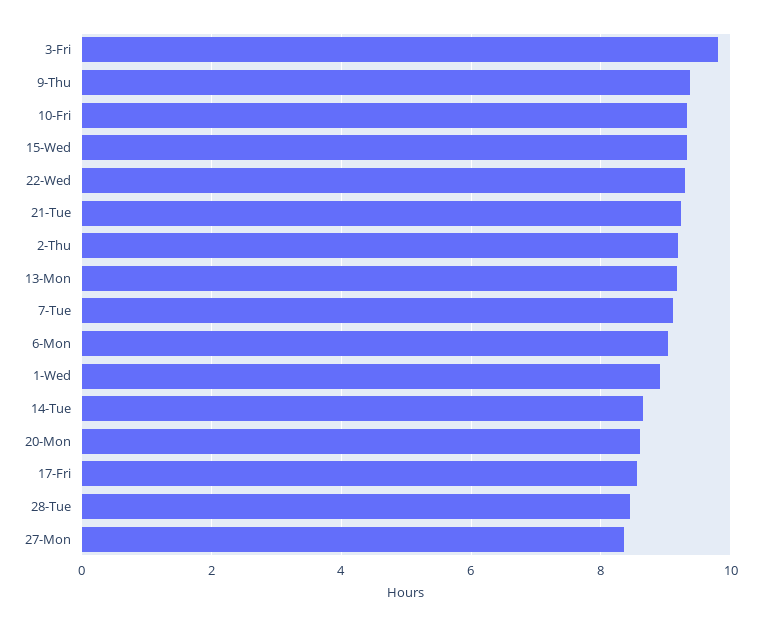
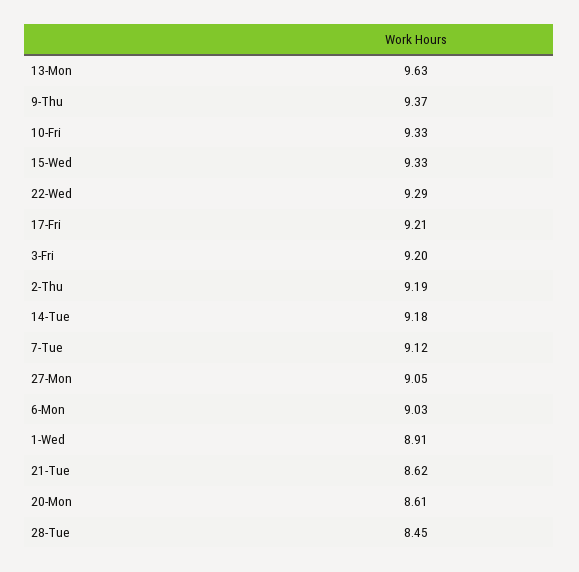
  {
-   "3-Fri": 9.8,
+   "3-Fri": 9.2,
    "9-Thu": 9.37,
    "10-Fri": 9.33,
    "15-Wed": 9.33,
    "22-Wed": 9.29,
-   "21-Tue": 9.2,
+   "21-Tue": 8.62,
    "2-Thu": 9.19,
-   "13-Mon": 9.2,
+   "13-Mon": 9.63,
    "7-Tue": 9.12,
    "6-Mon": 9.03,
    "1-Wed": 8.91,
-   "14-Tue": 8.6,
+   "14-Tue": 9.18,
    "20-Mon": 8.61,
-   "17-Fri": 8.6,
+   "17-Fri": 9.21,
    "28-Tue": 8.45,
-   "27-Mon": 8.4
+   "27-Mon": 9.05
  }

